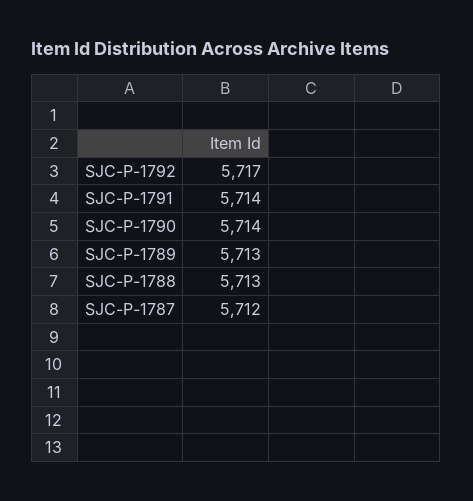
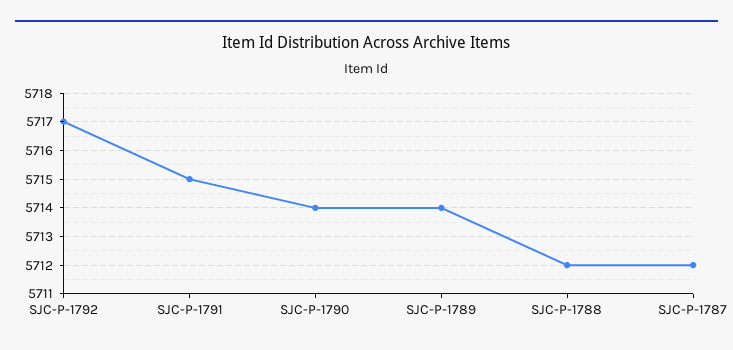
  {
    "SJC-P-1792": 5717,
-   "SJC-P-1791": 5714,
+   "SJC-P-1791": 5715,
    "SJC-P-1790": 5714,
-   "SJC-P-1789": 5713,
+   "SJC-P-1789": 5714,
-   "SJC-P-1788": 5713,
+   "SJC-P-1788": 5712,
    "SJC-P-1787": 5712
  }

